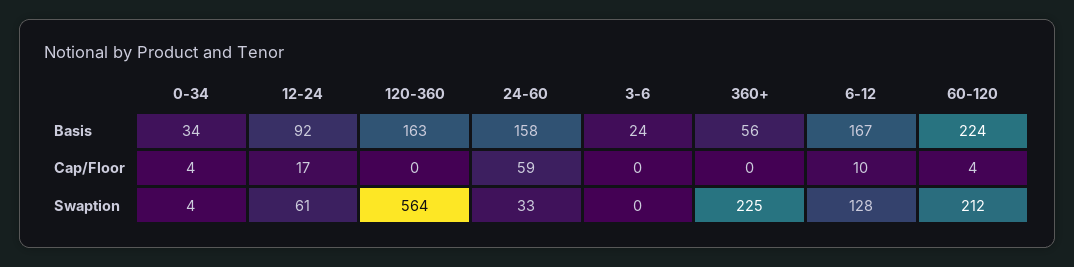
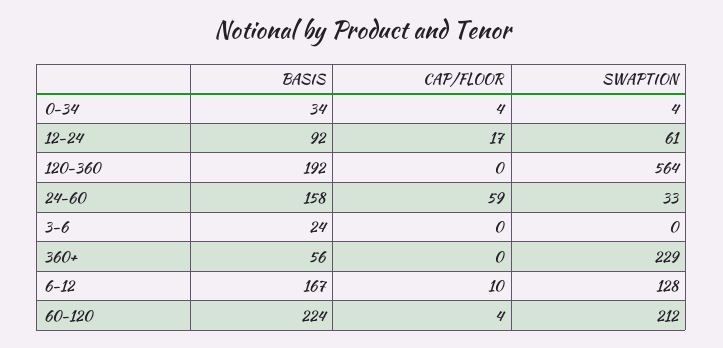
  {
    "0-34": {
      "Basis": 34,
      "Cap/Floor": 4,
      "Swaption": 4
    },
    "12-24": {
      "Basis": 92,
      "Cap/Floor": 17,
      "Swaption": 61
    },
    "120-360": {
-     "Basis": 163,
+     "Basis": 192,
      "Cap/Floor": 0,
      "Swaption": 564
    },
    "24-60": {
      "Basis": 158,
      "Cap/Floor": 59,
      "Swaption": 33
    },
    "3-6": {
      "Basis": 24,
      "Cap/Floor": 0,
      "Swaption": 0
    },
    "360+": {
      "Basis": 56,
      "Cap/Floor": 0,
-     "Swaption": 225
+     "Swaption": 229
    },
    "6-12": {
      "Basis": 167,
      "Cap/Floor": 10,
      "Swaption": 128
    },
    "60-120": {
      "Basis": 224,
      "Cap/Floor": 4,
      "Swaption": 212
    }
  }

